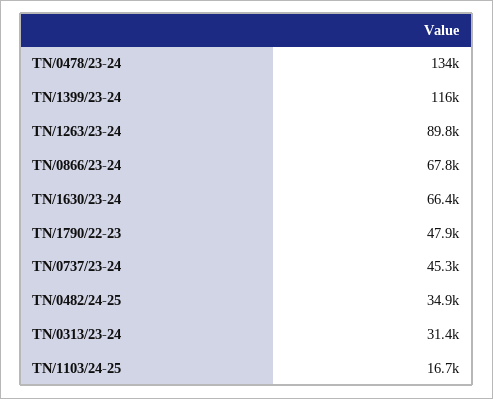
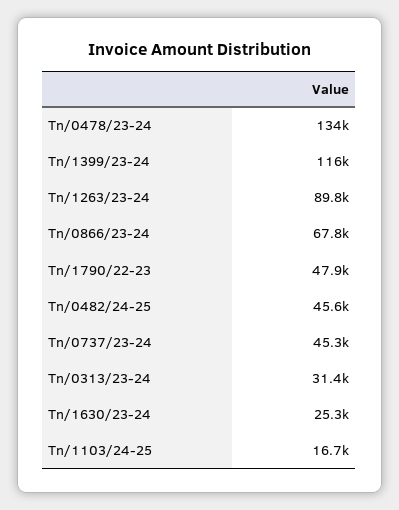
  {
    "TN/0478/23-24": 134000,
    "TN/1399/23-24": 116000,
    "TN/1263/23-24": 89800,
    "TN/0866/23-24": 67800,
-   "TN/1630/23-24": 66400,
+   "TN/1630/23-24": 25300,
    "TN/1790/22-23": 47900,
    "TN/0737/23-24": 45300,
-   "TN/0482/24-25": 34900,
+   "TN/0482/24-25": 45600,
    "TN/0313/23-24": 31400,
    "TN/1103/24-25": 16700
  }

